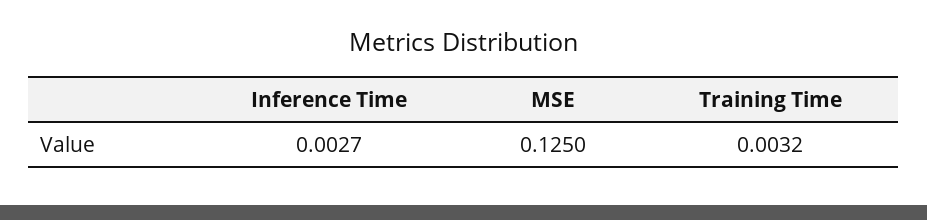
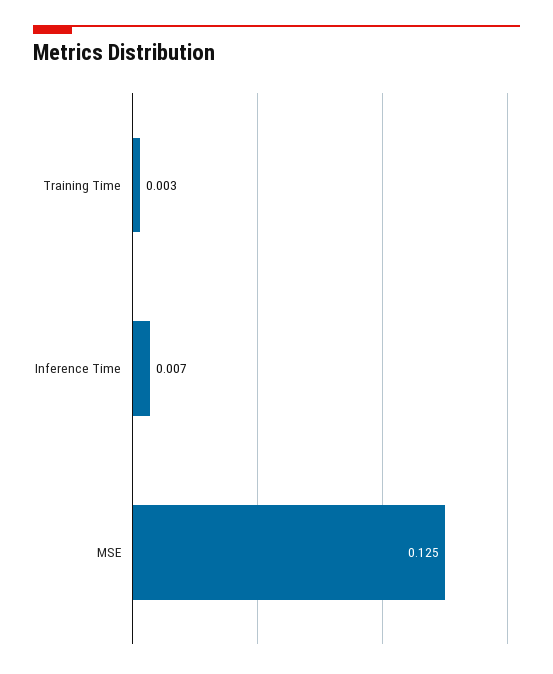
  {
-   "Inference Time": 0.0027,
+   "Inference Time": 0.007,
    "MSE": 0.125,
    "Training Time": 0.0032
  }

